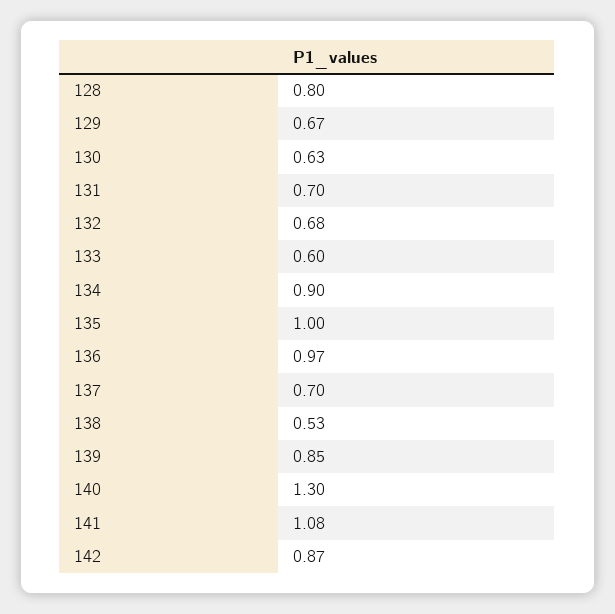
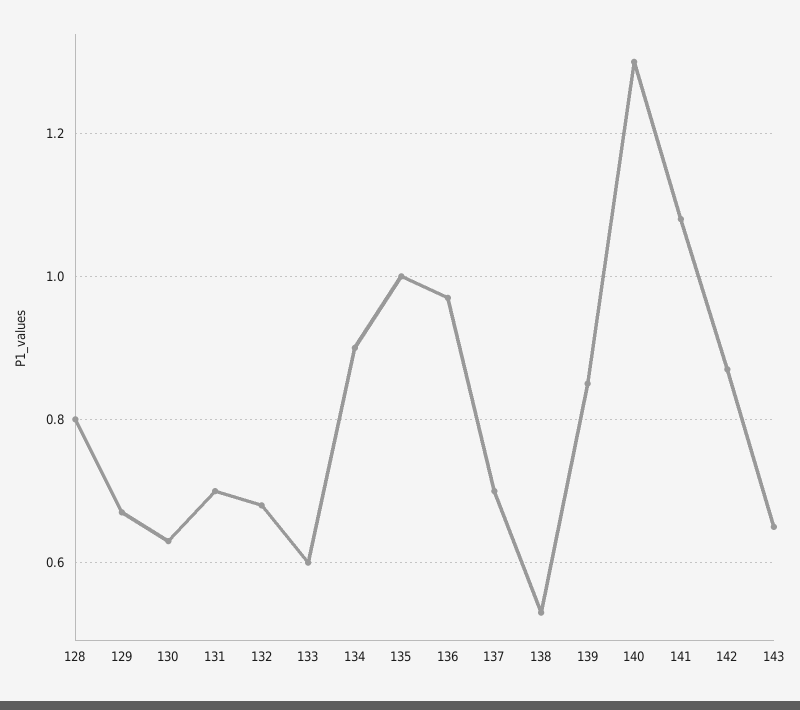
  {
    "128": 0.8,
    "129": 0.67,
    "130": 0.63,
    "131": 0.7,
    "132": 0.68,
    "133": 0.6,
    "134": 0.9,
    "135": 1,
    "136": 0.97,
    "137": 0.7,
    "138": 0.53,
    "139": 0.85,
    "140": 1.3,
    "141": 1.08,
-   "142": 0.87
+   "142": 0.87,
+   "143": 0.65
  }

